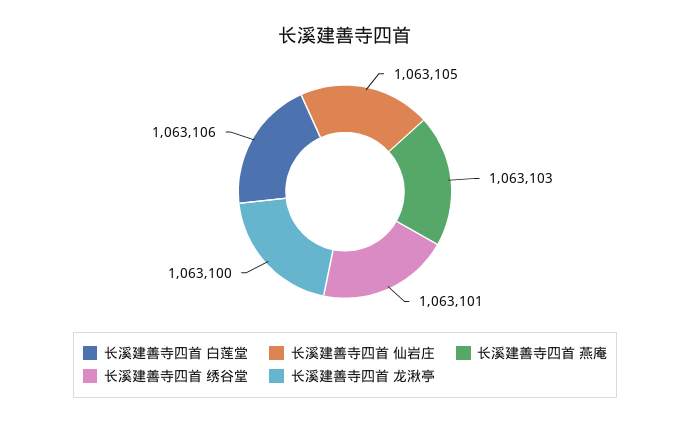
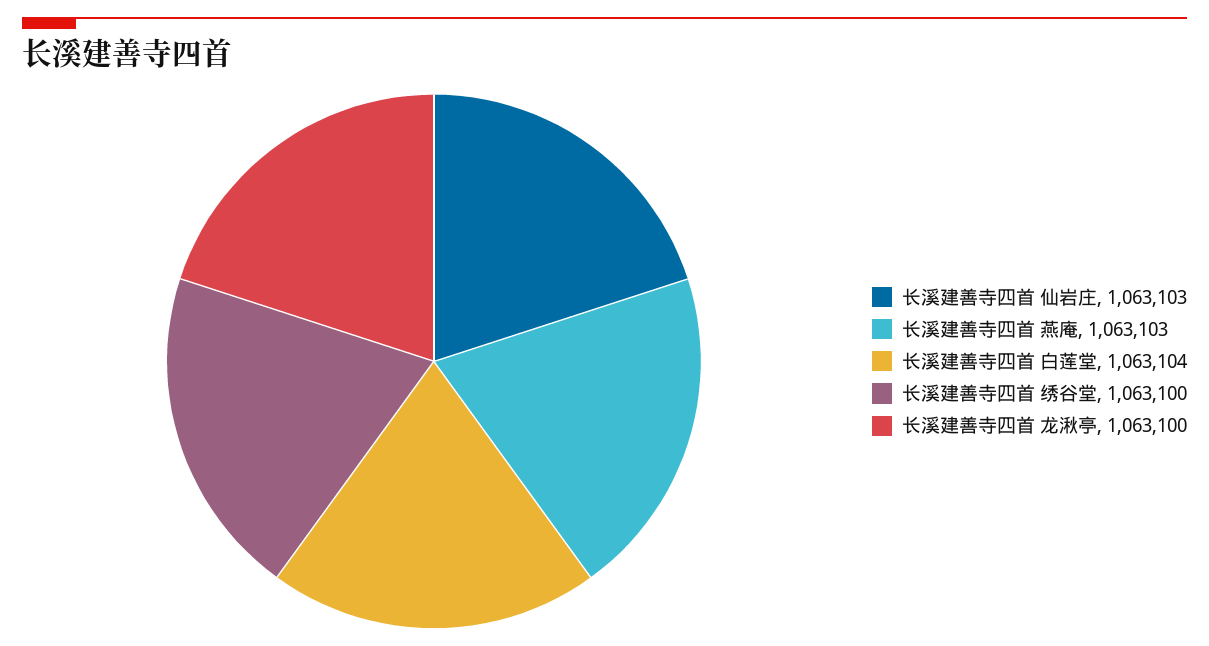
  {
-   "长溪建善寺四首 白莲堂": 1063106,
+   "长溪建善寺四首 白莲堂": 1063104,
-   "长溪建善寺四首 仙岩庄": 1063105,
+   "长溪建善寺四首 仙岩庄": 1063103,
    "长溪建善寺四首 燕庵": 1063103,
-   "长溪建善寺四首 绣谷堂": 1063101,
+   "长溪建善寺四首 绣谷堂": 1063100,
    "长溪建善寺四首 龙湫亭": 1063100
  }

